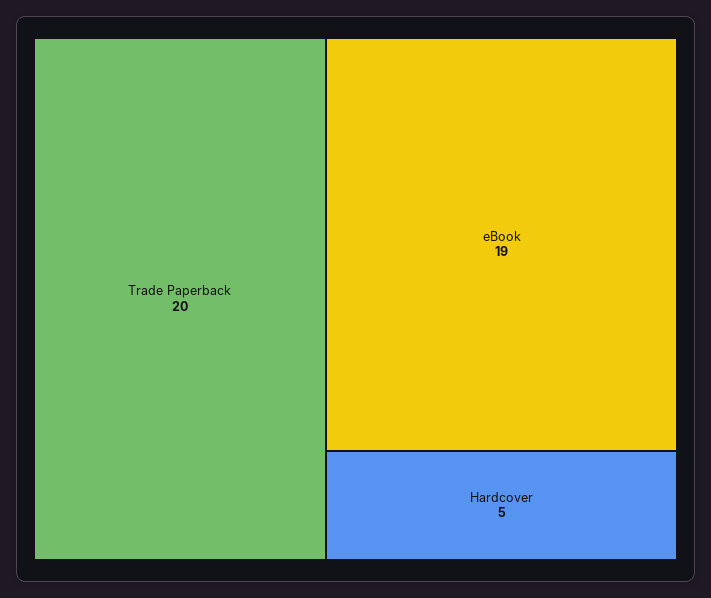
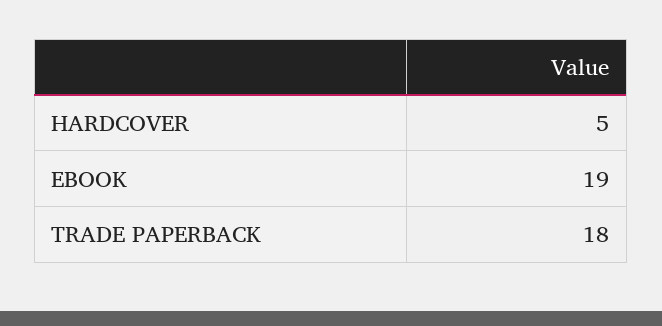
  {
-   "Trade Paperback": 20,
+   "Trade Paperback": 18,
    "eBook": 19,
    "Hardcover": 5
  }

